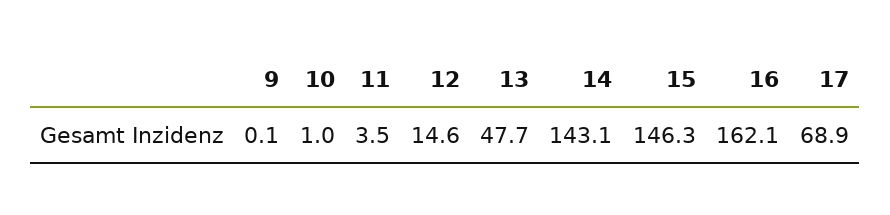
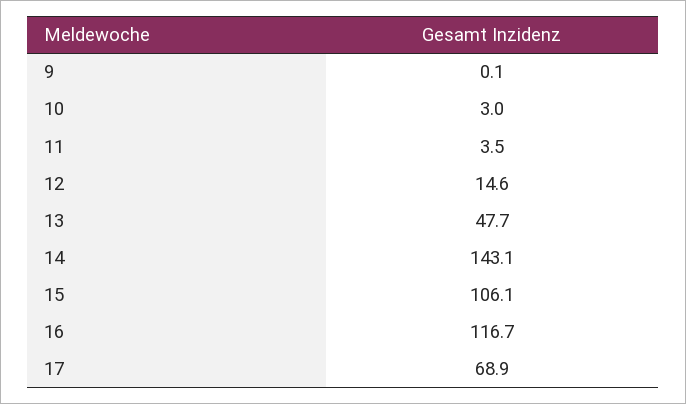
  {
    "9": 0.1,
-   "10": 1,
+   "10": 3,
    "11": 3.5,
    "12": 14.6,
    "13": 47.7,
    "14": 143.1,
-   "15": 146.3,
+   "15": 106.1,
-   "16": 162.1,
+   "16": 116.7,
    "17": 68.9
  }

